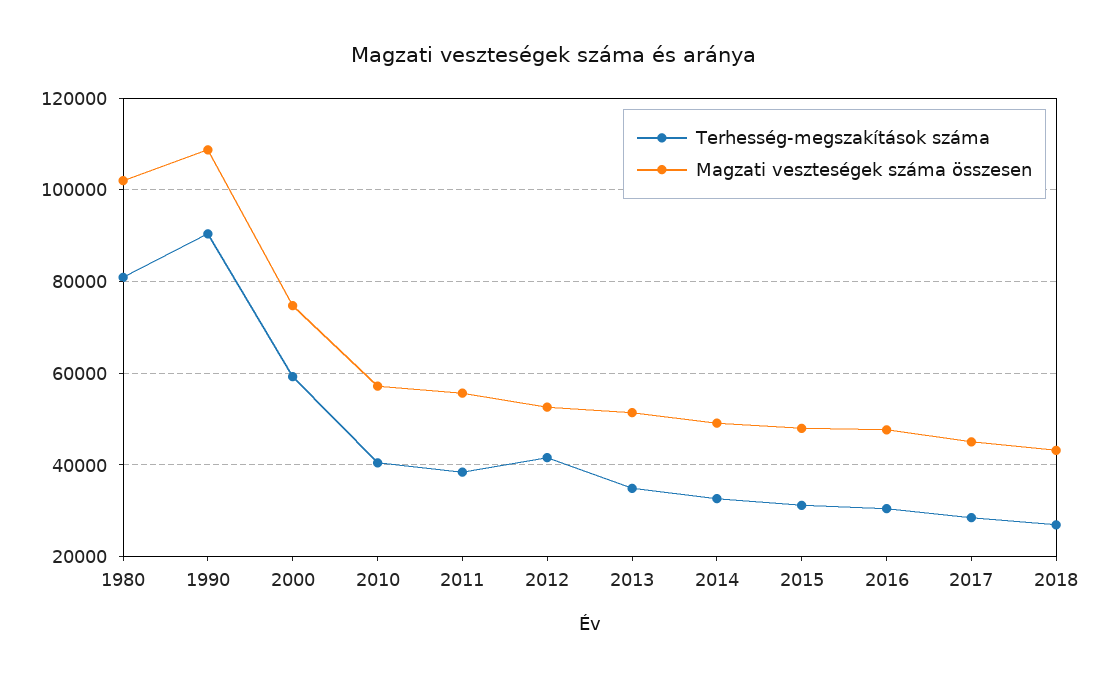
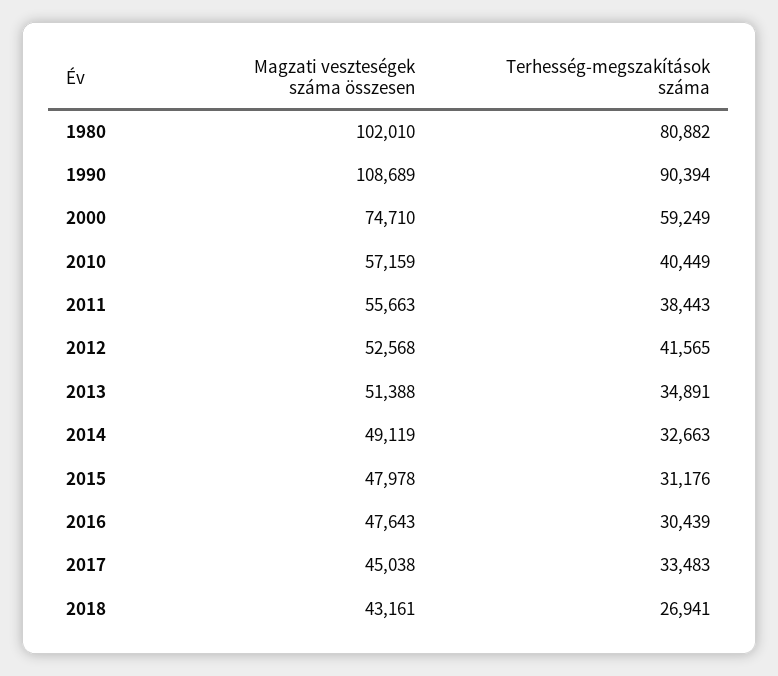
  {
    "Terhesség-megszakítások száma": {
      "1980": 80882,
      "1990": 90394,
      "2000": 59249,
      "2010": 40449,
      "2011": 38443,
      "2012": 41565,
      "2013": 34891,
      "2014": 32663,
      "2015": 31176,
      "2016": 30439,
-     "2017": 28000,
+     "2017": 33483,
      "2018": 26941
    },
    "Magzati veszteségek száma összesen": {
      "1980": 102010,
      "1990": 108689,
      "2000": 74710,
      "2010": 57159,
      "2011": 55663,
      "2012": 52568,
      "2013": 51388,
      "2014": 49119,
      "2015": 47978,
      "2016": 47643,
      "2017": 45038,
      "2018": 43161
    }
  }

